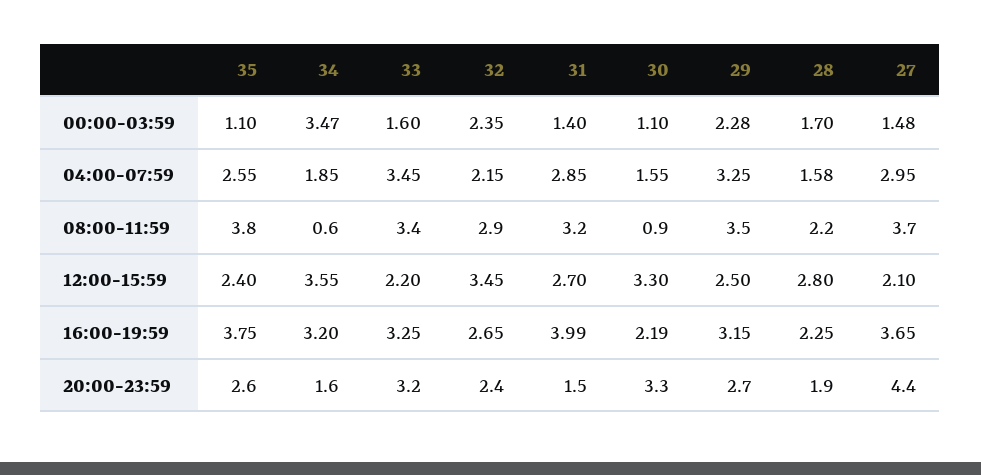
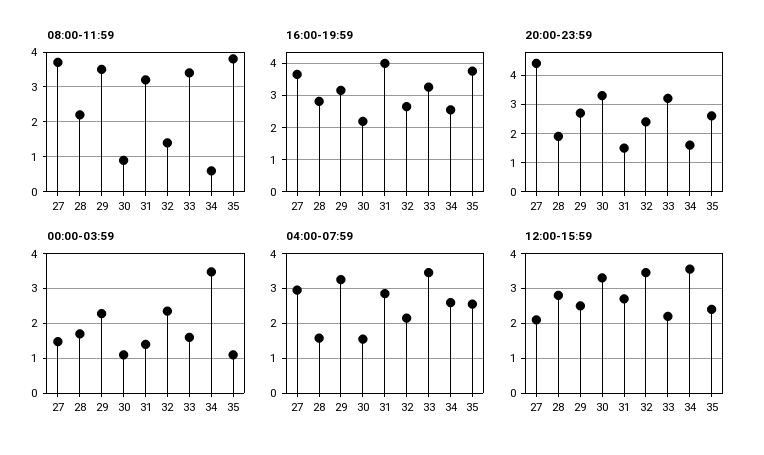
  {
    "00:00-03:59": {
      "35": 1.1,
      "34": 3.47,
      "33": 1.6,
      "32": 2.35,
      "31": 1.4,
      "30": 1.1,
      "29": 2.28,
      "28": 1.7,
      "27": 1.48
    },
    "04:00-07:59": {
      "35": 2.55,
-     "34": 1.85,
+     "34": 2.6,
      "33": 3.45,
      "32": 2.15,
      "31": 2.85,
      "30": 1.55,
      "29": 3.25,
      "28": 1.58,
      "27": 2.95
    },
    "08:00-11:59": {
      "35": 3.8,
      "34": 0.6,
      "33": 3.4,
-     "32": 2.9,
+     "32": 1.5,
      "31": 3.2,
      "30": 0.9,
      "29": 3.5,
      "28": 2.2,
      "27": 3.7
    },
    "12:00-15:59": {
      "35": 2.4,
      "34": 3.55,
      "33": 2.2,
      "32": 3.45,
      "31": 2.7,
      "30": 3.3,
      "29": 2.5,
      "28": 2.8,
      "27": 2.1
    },
    "16:00-19:59": {
      "35": 3.75,
-     "34": 3.2,
+     "34": 2.6,
      "33": 3.25,
      "32": 2.65,
      "31": 3.99,
      "30": 2.19,
      "29": 3.15,
-     "28": 2.25,
+     "28": 2.8,
      "27": 3.65
    },
    "20:00-23:59": {
      "35": 2.6,
      "34": 1.6,
      "33": 3.2,
      "32": 2.4,
      "31": 1.5,
      "30": 3.3,
      "29": 2.7,
      "28": 1.9,
      "27": 4.4
    }
  }

